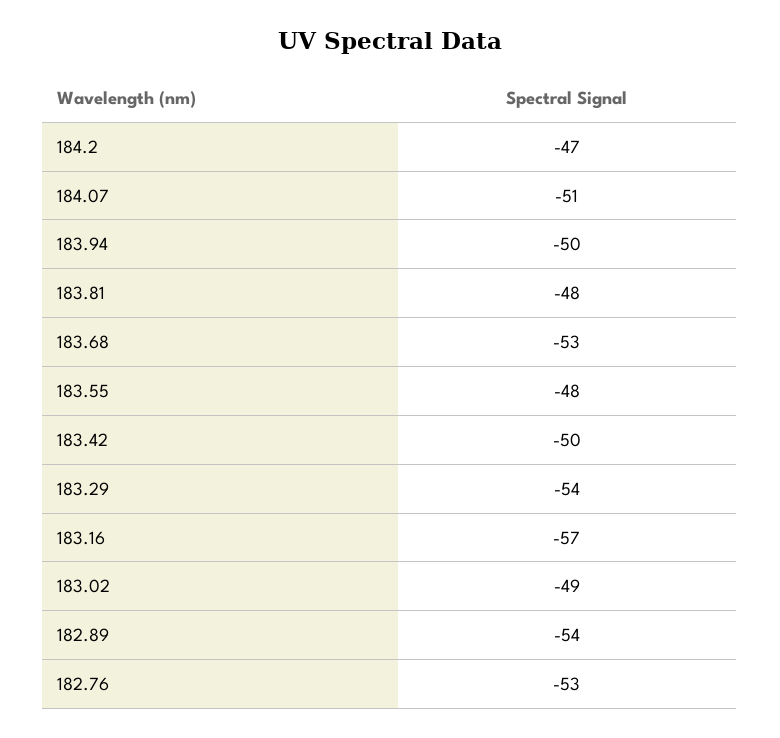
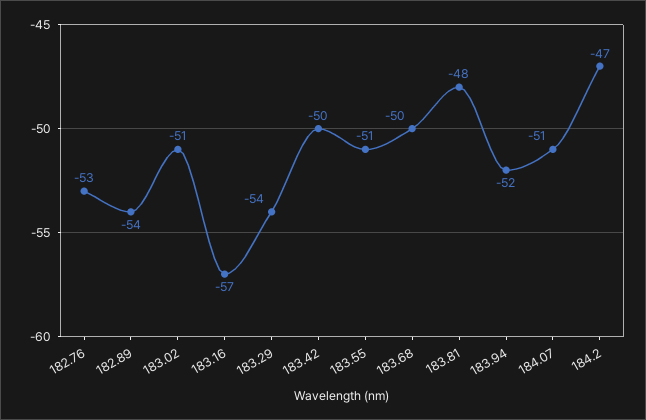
  {
    "184.2": -47,
    "184.07": -51,
-   "183.94": -50,
+   "183.94": -52,
    "183.81": -48,
-   "183.68": -53,
+   "183.68": -50,
-   "183.55": -48,
+   "183.55": -51,
    "183.42": -50,
    "183.29": -54,
    "183.16": -57,
-   "183.02": -49,
+   "183.02": -51,
    "182.89": -54,
    "182.76": -53
  }

